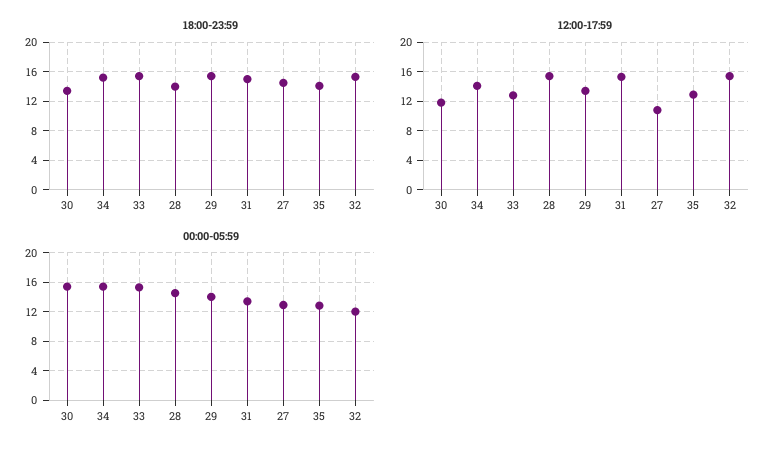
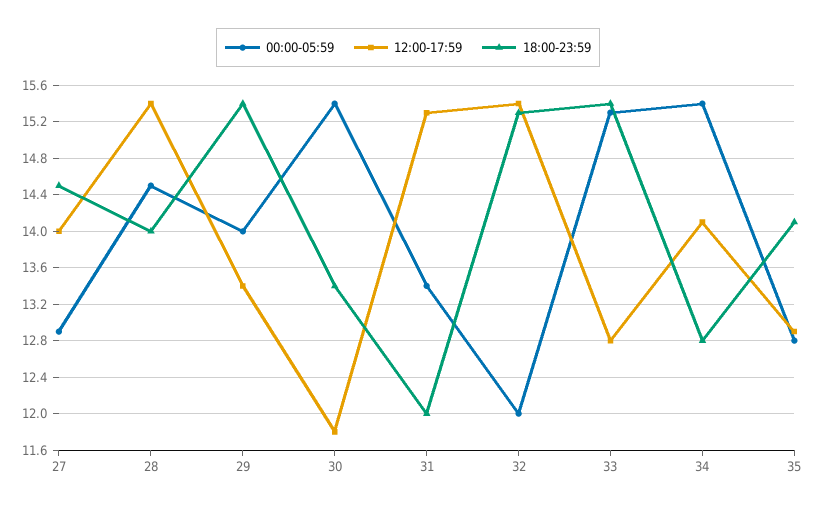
  {
    "18:00-23:59": {
      "30": 13.4,
-     "34": 15,
+     "34": 12.8,
      "33": 15.4,
      "28": 14,
      "29": 15.4,
-     "31": 15,
+     "31": 12,
      "27": 14.5,
      "35": 14.1,
      "32": 15.3
    },
    "12:00-17:59": {
      "30": 11.8,
      "34": 14.1,
      "33": 12.8,
      "28": 15.4,
      "29": 13.4,
      "31": 15.3,
-     "27": 11,
+     "27": 14,
      "35": 12.9,
      "32": 15.4
    },
    "00:00-05:59": {
      "30": 15.4,
      "34": 15.4,
      "33": 15.3,
      "28": 14.5,
      "29": 14,
      "31": 13.4,
      "27": 12.9,
      "35": 12.8,
      "32": 12
    }
  }

